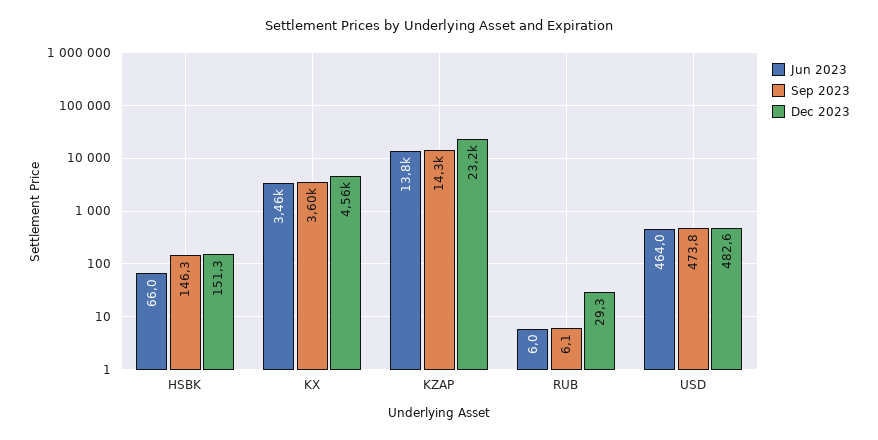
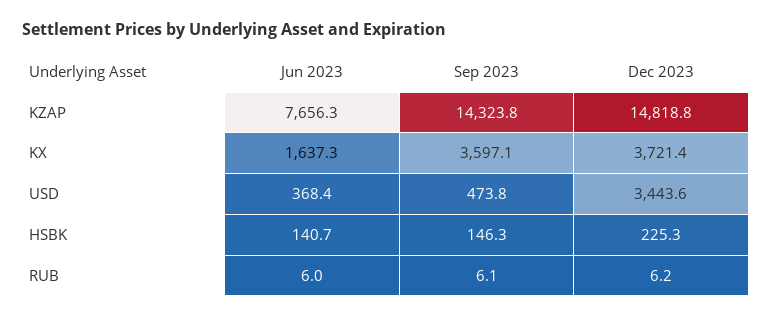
  {
    "Jun 2023": {
-     "HSBK": 66,
+     "HSBK": 140.7,
-     "KX": 3460,
+     "KX": 1637.3,
-     "KZAP": 13800,
+     "KZAP": 7656.3,
      "RUB": 6,
-     "USD": 464
+     "USD": 368.4
    },
    "Sep 2023": {
      "HSBK": 146.3,
      "KX": 3597.1,
      "KZAP": 14323.8,
      "RUB": 6.1,
      "USD": 473.8
    },
    "Dec 2023": {
-     "HSBK": 151.3,
+     "HSBK": 225.3,
-     "KX": 4560,
+     "KX": 3721.4,
-     "KZAP": 23200,
+     "KZAP": 14818.8,
-     "RUB": 29.3,
+     "RUB": 6.2,
-     "USD": 482.6
+     "USD": 3443.6
    }
  }

